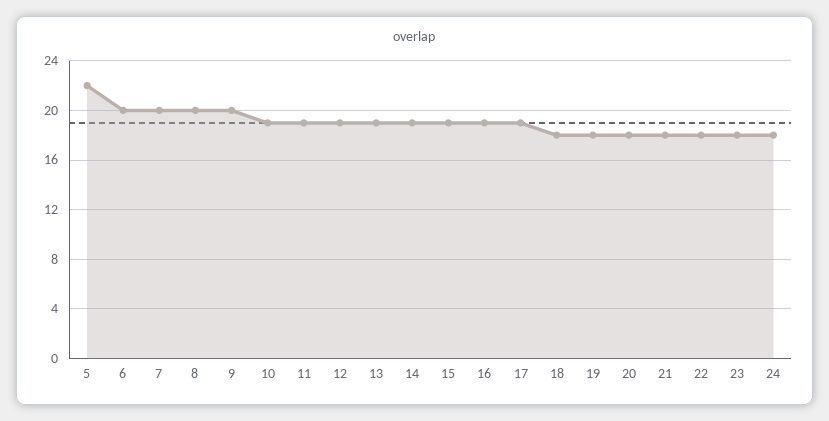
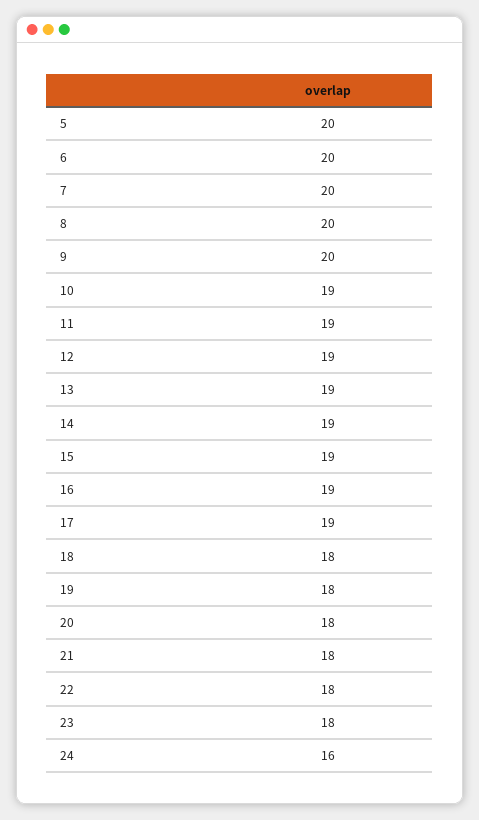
  {
-   "5": 22,
+   "5": 20,
    "6": 20,
    "7": 20,
    "8": 20,
    "9": 20,
    "10": 19,
    "11": 19,
    "12": 19,
    "13": 19,
    "14": 19,
    "15": 19,
    "16": 19,
    "17": 19,
    "18": 18,
    "19": 18,
    "20": 18,
    "21": 18,
    "22": 18,
    "23": 18,
-   "24": 18
+   "24": 16
  }

